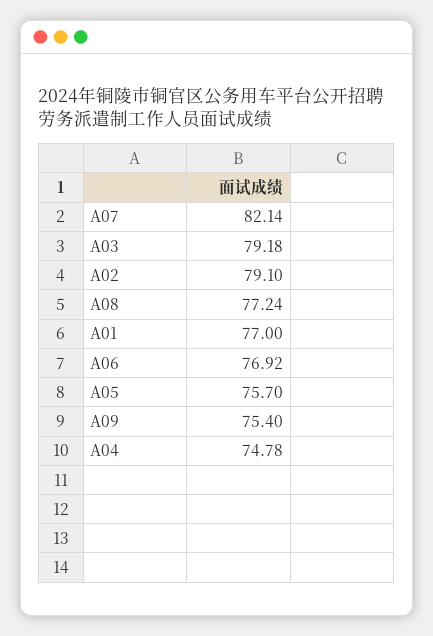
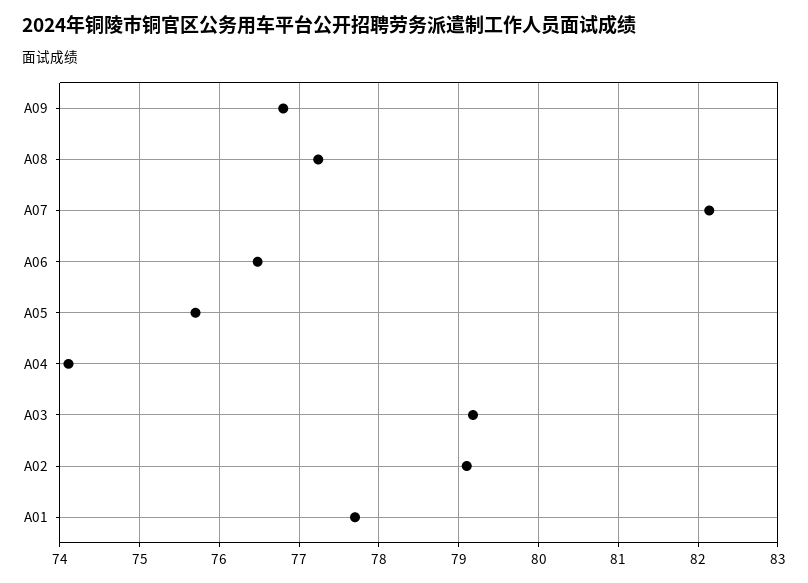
  {
    "A07": 82.14,
    "A03": 79.18,
    "A02": 79.1,
    "A08": 77.24,
-   "A01": 77,
+   "A01": 77.7,
-   "A06": 76.92,
+   "A06": 76.5,
    "A05": 75.7,
-   "A09": 75.4,
+   "A09": 76.8,
-   "A04": 74.78
+   "A04": 74.1
  }

